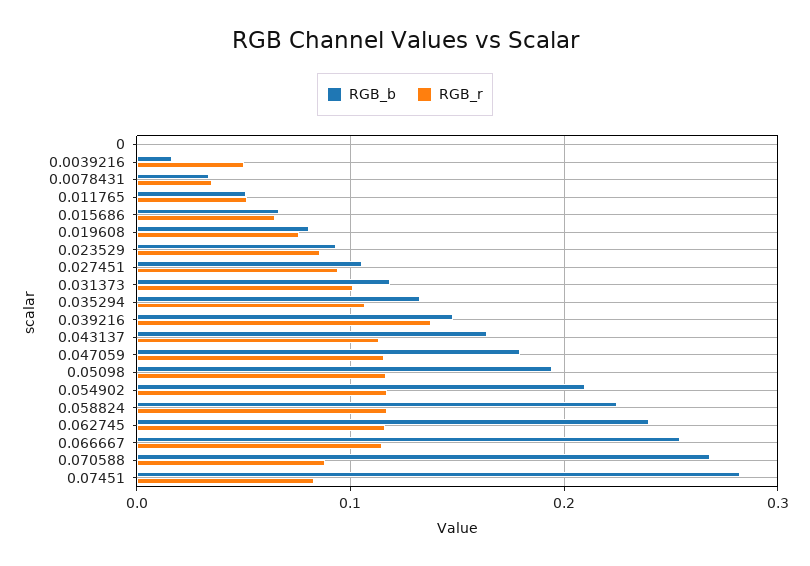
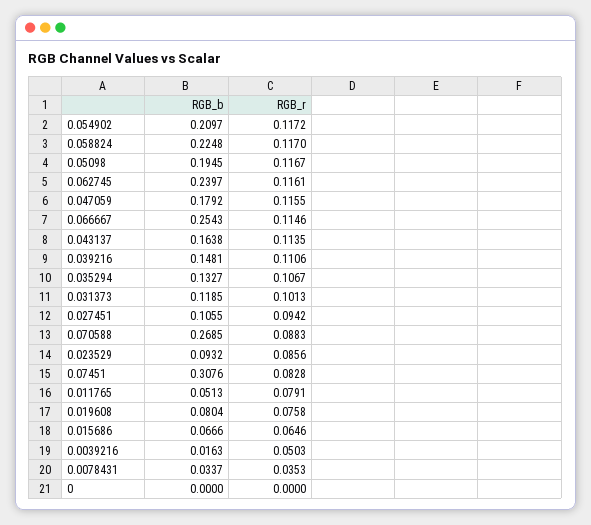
  {
    "RGB_b": {
      "0": 0,
      "0.0039216": 0.0163,
      "0.0078431": 0.0337,
      "0.011765": 0.0513,
      "0.015686": 0.0666,
      "0.019608": 0.0804,
      "0.023529": 0.0932,
      "0.027451": 0.1055,
      "0.031373": 0.1185,
      "0.035294": 0.1327,
      "0.039216": 0.1481,
      "0.043137": 0.1638,
      "0.047059": 0.1792,
      "0.05098": 0.1945,
      "0.054902": 0.2097,
      "0.058824": 0.2248,
      "0.062745": 0.2397,
      "0.066667": 0.2543,
      "0.070588": 0.2685,
-     "0.07451": 0.28
+     "0.07451": 0.3076
    },
    "RGB_r": {
      "0": 0,
      "0.0039216": 0.0503,
      "0.0078431": 0.0353,
-     "0.011765": 0.05,
+     "0.011765": 0.0791,
      "0.015686": 0.0646,
      "0.019608": 0.0758,
      "0.023529": 0.0856,
      "0.027451": 0.0942,
      "0.031373": 0.1013,
      "0.035294": 0.1067,
-     "0.039216": 0.14,
+     "0.039216": 0.1106,
      "0.043137": 0.1135,
      "0.047059": 0.1155,
      "0.05098": 0.1167,
      "0.054902": 0.1172,
      "0.058824": 0.117,
      "0.062745": 0.1161,
      "0.066667": 0.1146,
      "0.070588": 0.0883,
      "0.07451": 0.0828
    }
  }

